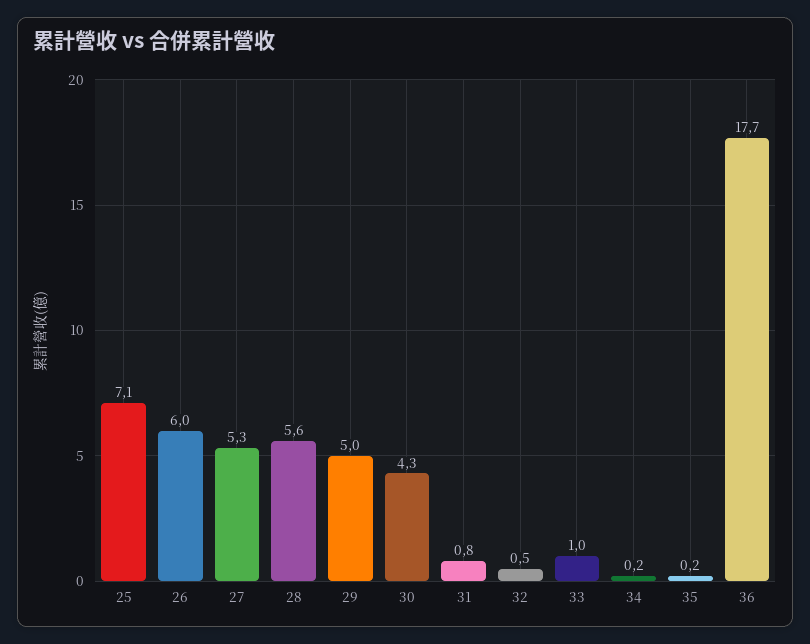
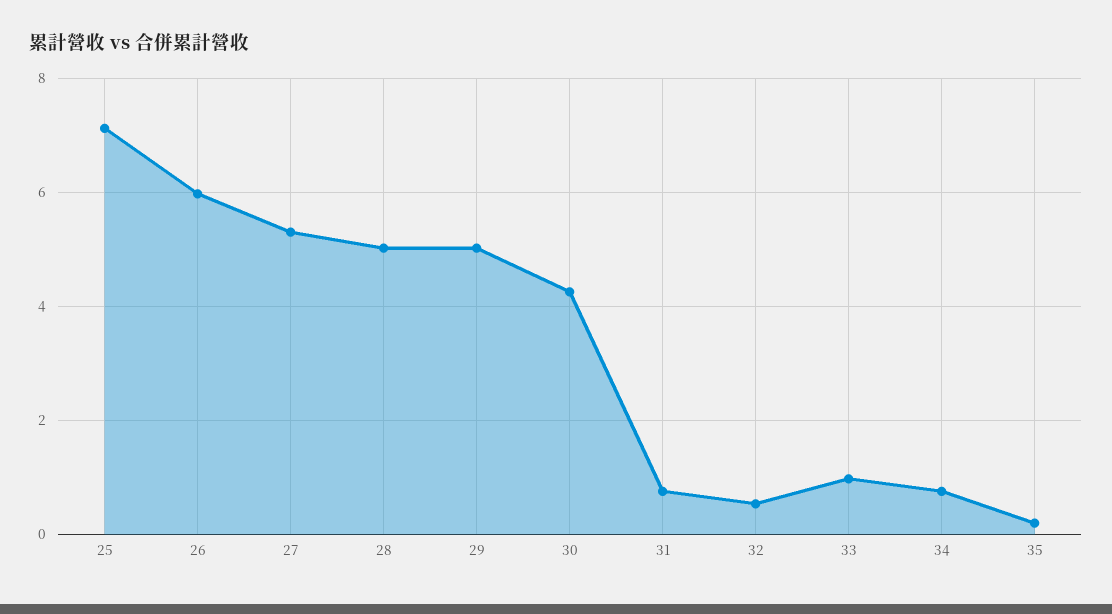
  {
    "25": 7.1,
    "26": 6,
    "27": 5.3,
-   "28": 5.6,
+   "28": 5,
    "29": 5,
    "30": 4.3,
    "31": 0.8,
    "32": 0.5,
    "33": 1,
-   "34": 0.2,
+   "34": 0.8,
-   "35": 0.2,
+   "35": 0.2
-   "36": 17.7
  }

